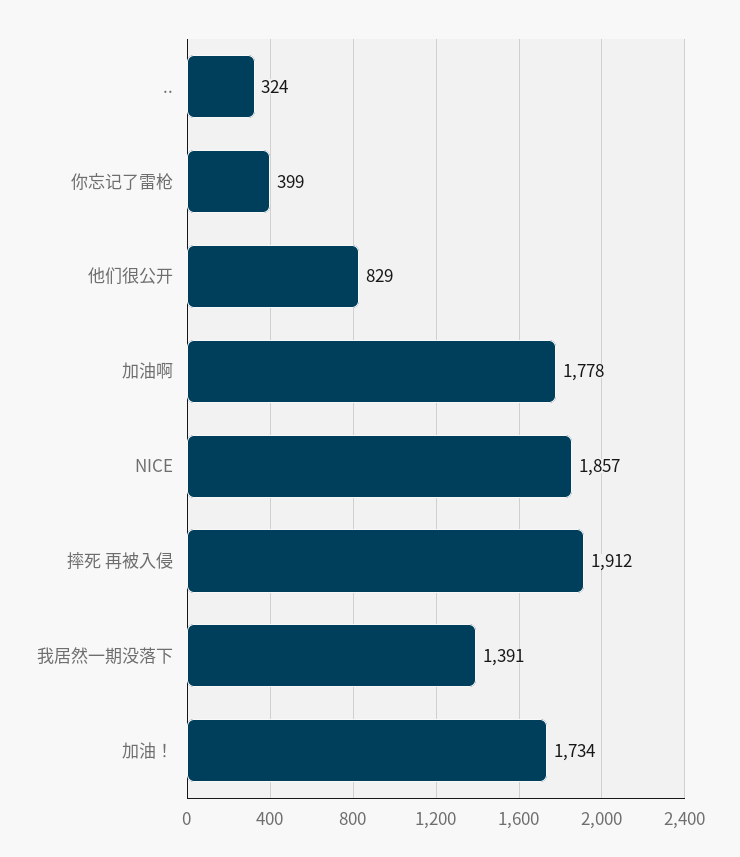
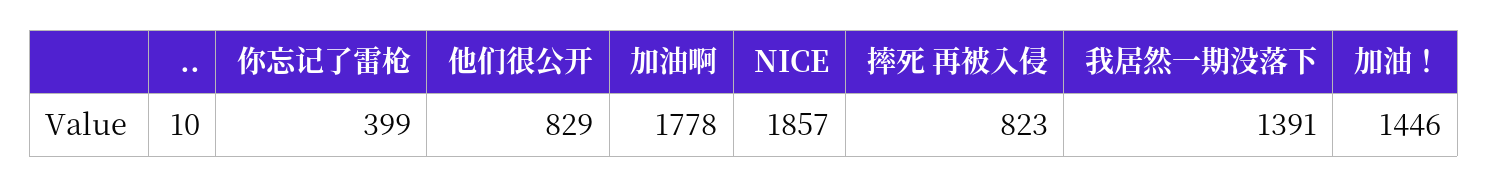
  {
-   "..": 324,
+   "..": 10,
    "你忘记了雷枪": 399,
    "他们很公开": 829,
    "加油啊": 1778,
    "NICE": 1857,
-   "摔死 再被入侵": 1912,
+   "摔死 再被入侵": 823,
    "我居然一期没落下": 1391,
-   "加油！": 1734
+   "加油！": 1446
  }

